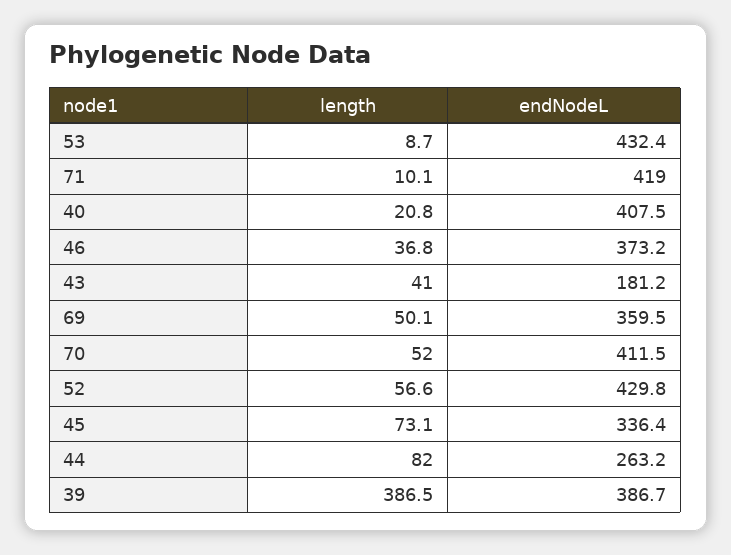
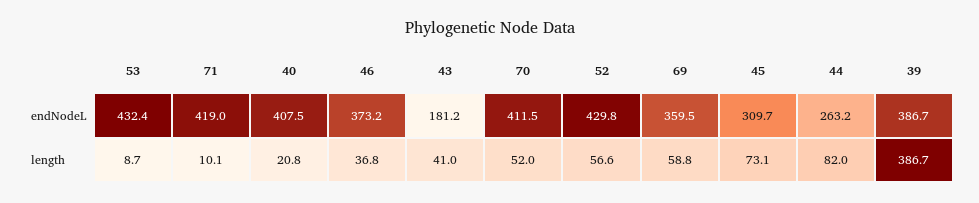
  {
    "length": {
      "53": 8.7,
      "71": 10.1,
      "40": 20.8,
      "46": 36.8,
      "43": 41,
-     "69": 50.1,
+     "69": 58.8,
      "70": 52,
      "52": 56.6,
      "45": 73.1,
      "44": 82,
-     "39": 386.5
+     "39": 386.7
    },
    "endNodeL": {
      "53": 432.4,
      "71": 419,
      "40": 407.5,
      "46": 373.2,
      "43": 181.2,
      "69": 359.5,
      "70": 411.5,
      "52": 429.8,
-     "45": 336.4,
+     "45": 309.7,
      "44": 263.2,
      "39": 386.7
    }
  }

